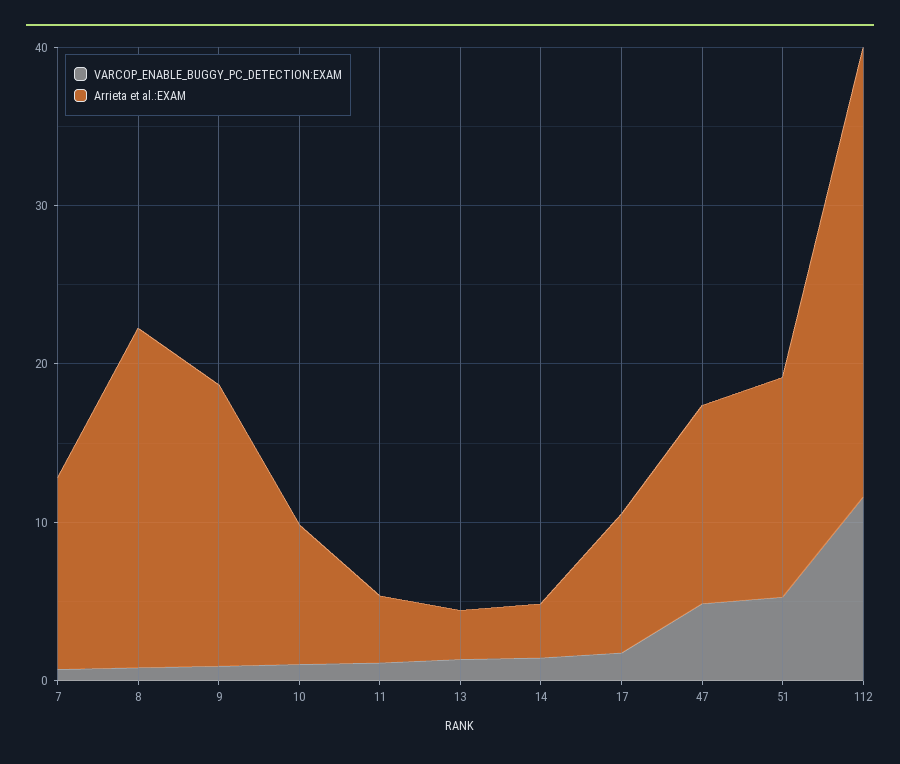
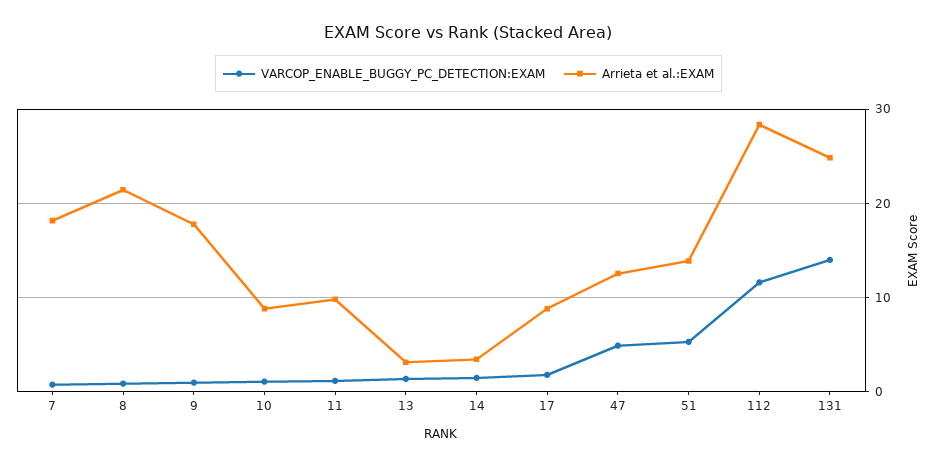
  {
    "VARCOP_ENABLE_BUGGY_PC_DETECTION:EXAM": {
      "7": 1,
      "8": 1,
      "9": 1,
      "10": 1,
      "11": 1,
      "13": 1,
      "14": 1,
      "17": 2,
      "47": 5,
      "51": 5,
-     "112": 12
+     "112": 12,
+     "131": 14
    },
    "Arrieta et al.:EXAM": {
-     "7": 12,
+     "7": 18,
      "8": 21,
      "9": 18,
      "10": 9,
-     "11": 4,
+     "11": 10,
      "13": 3,
      "14": 3,
      "17": 9,
      "47": 13,
      "51": 14,
-     "112": 28
+     "112": 28,
+     "131": 25
    }
  }

